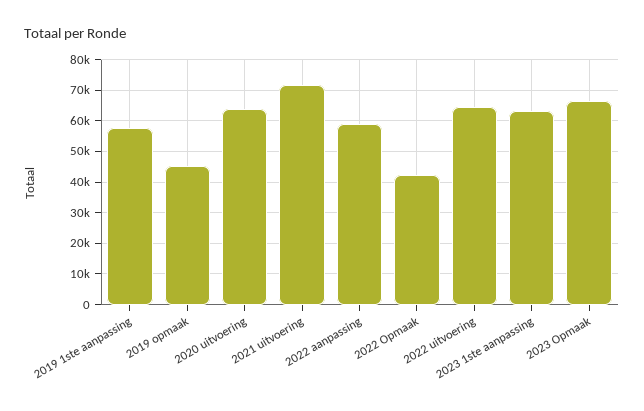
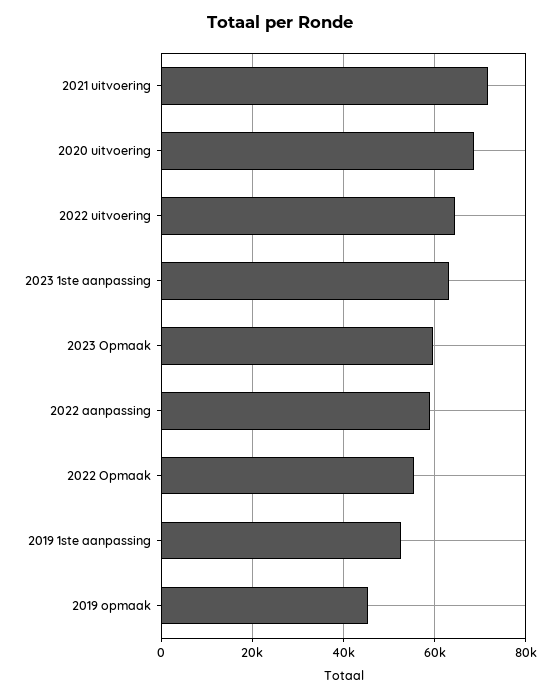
  {
-   "2019 1ste aanpassing": 58000,
+   "2019 1ste aanpassing": 52000,
    "2019 opmaak": 46000,
-   "2020 uitvoering": 64000,
+   "2020 uitvoering": 68000,
    "2021 uitvoering": 72000,
    "2022 aanpassing": 58000,
-   "2022 Opmaak": 42000,
+   "2022 Opmaak": 56000,
    "2022 uitvoering": 64000,
    "2023 1ste aanpassing": 64000,
-   "2023 Opmaak": 66000
+   "2023 Opmaak": 60000
  }

